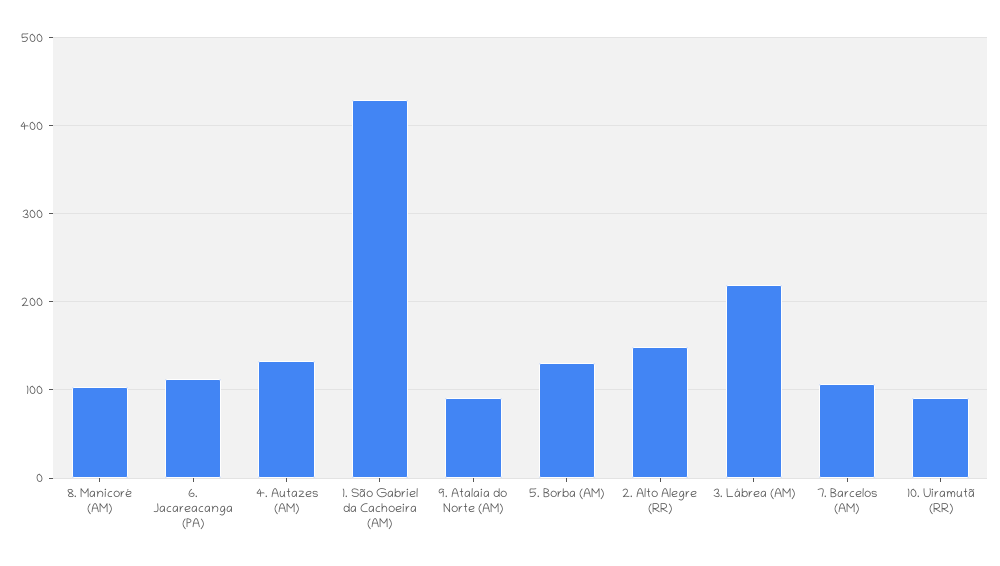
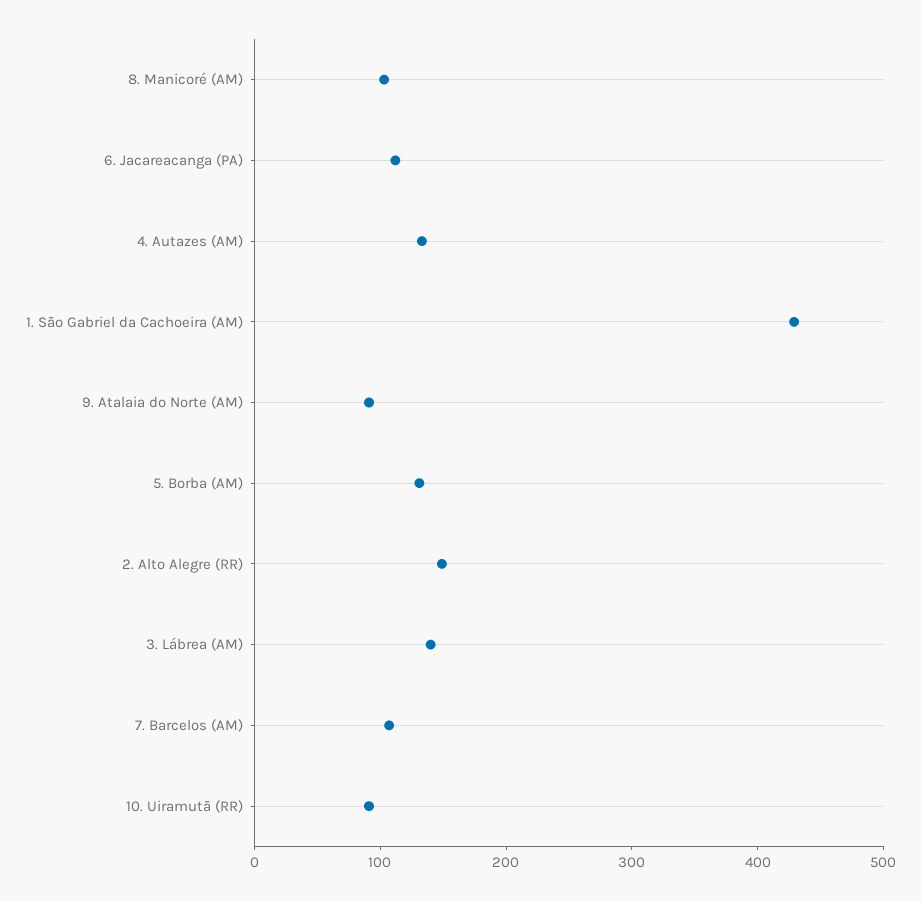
  {
    "8. Manicoré (AM)": 100,
    "6. Jacareacanga (PA)": 110,
    "4. Autazes (AM)": 130,
    "1. São Gabriel da Cachoeira (AM)": 430,
    "9. Atalaia do Norte (AM)": 90,
    "5. Borba (AM)": 130,
    "2. Alto Alegre (RR)": 150,
-   "3. Lábrea (AM)": 220,
+   "3. Lábrea (AM)": 140,
    "7. Barcelos (AM)": 110,
    "10. Uiramutã (RR)": 90
  }

